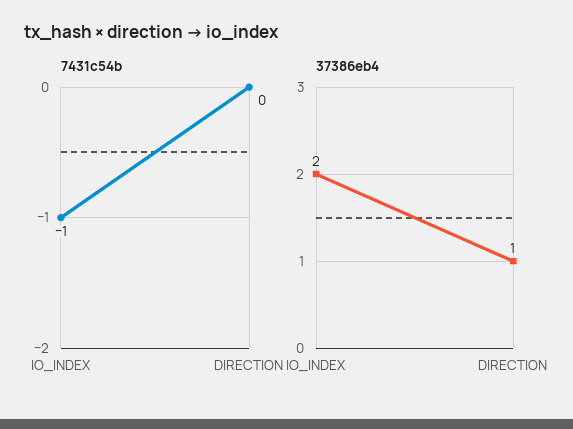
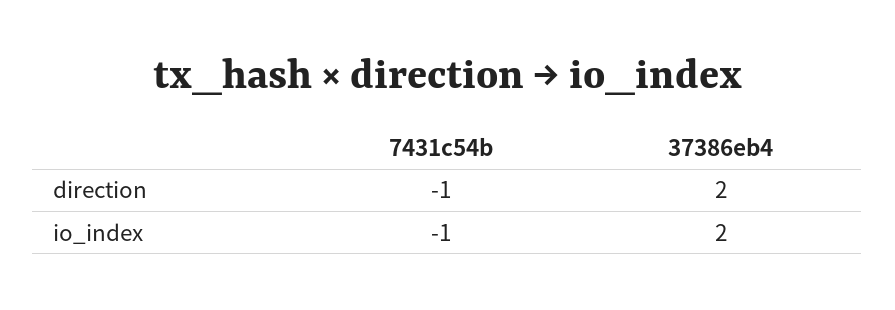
  {
    "7431c54b": {
      "IO_INDEX": -1,
-     "DIRECTION": 0
+     "DIRECTION": -1
    },
    "37386eb4": {
      "IO_INDEX": 2,
-     "DIRECTION": 1
+     "DIRECTION": 2
    }
  }

